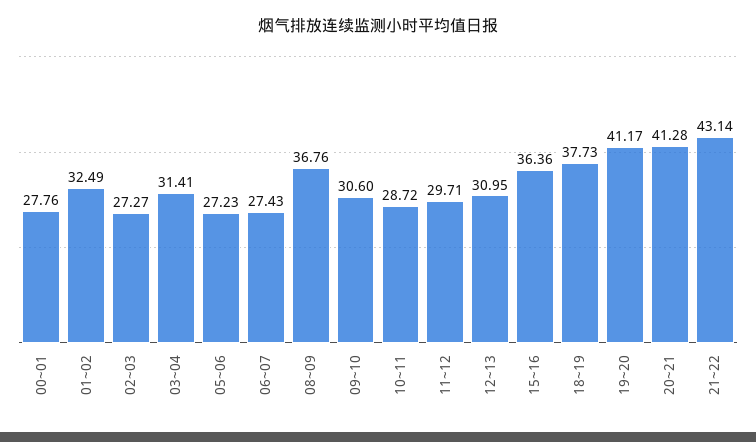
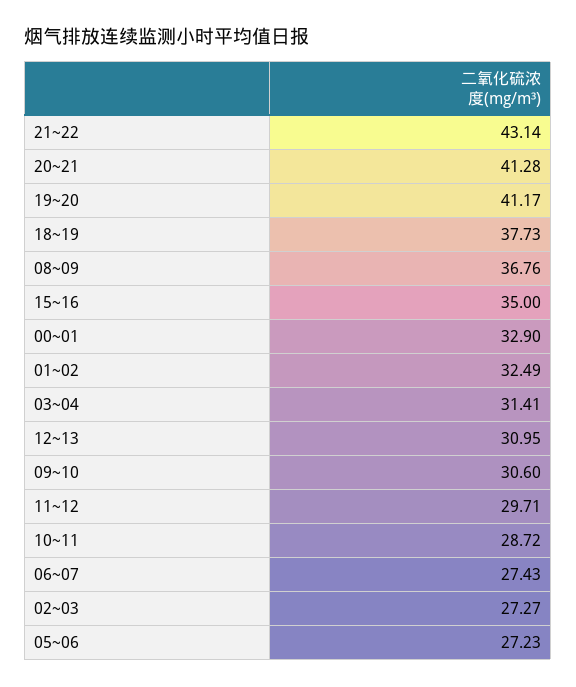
  {
-   "00~01": 27.76,
+   "00~01": 32.9,
    "01~02": 32.49,
    "02~03": 27.27,
    "03~04": 31.41,
    "05~06": 27.23,
    "06~07": 27.43,
    "08~09": 36.76,
    "09~10": 30.6,
    "10~11": 28.72,
    "11~12": 29.71,
    "12~13": 30.95,
-   "15~16": 36.36,
+   "15~16": 35,
    "18~19": 37.73,
    "19~20": 41.17,
    "20~21": 41.28,
    "21~22": 43.14
  }

